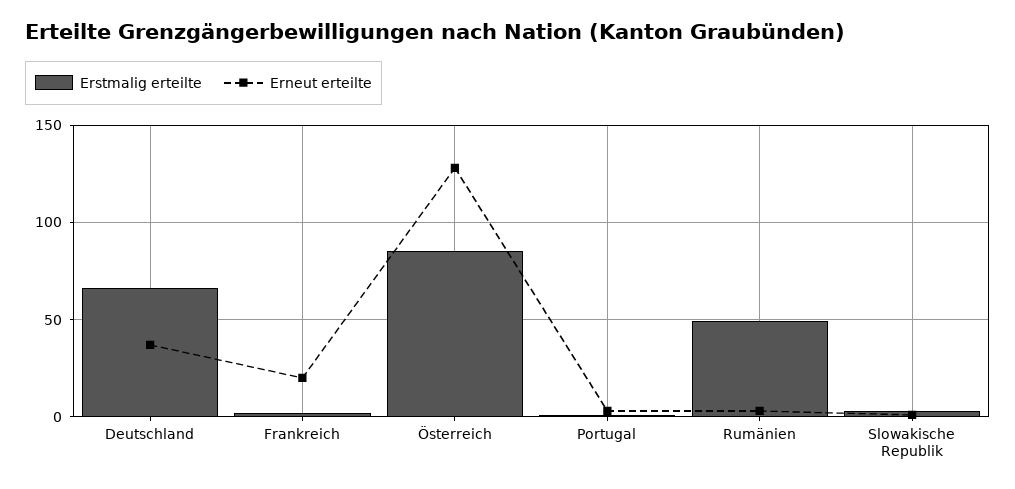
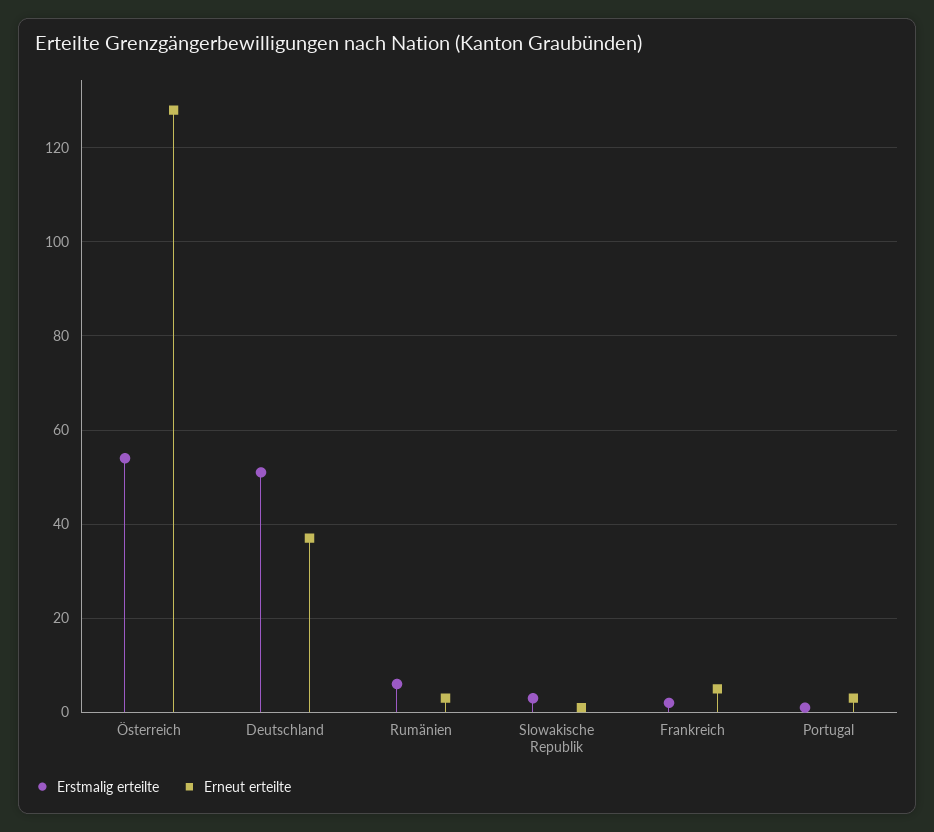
  {
    "Erstmalig erteilte": {
-     "Deutschland": 65,
+     "Deutschland": 50,
      "Frankreich": 0,
-     "Österreich": 85,
+     "Österreich": 55,
      "Portugal": 0,
-     "Rumänien": 50,
+     "Rumänien": 5,
      "Slowakische Republik": 5
    },
    "Erneut erteilte": {
      "Deutschland": 35,
-     "Frankreich": 20,
+     "Frankreich": 5,
      "Österreich": 130,
      "Portugal": 5,
      "Rumänien": 5,
      "Slowakische Republik": 0
    }
  }

